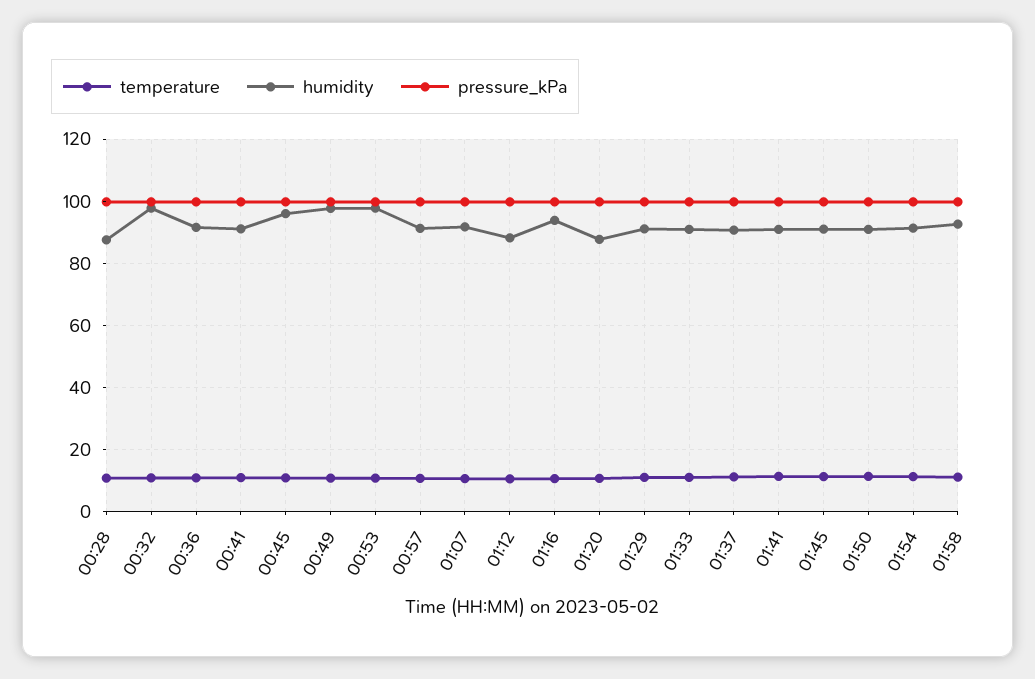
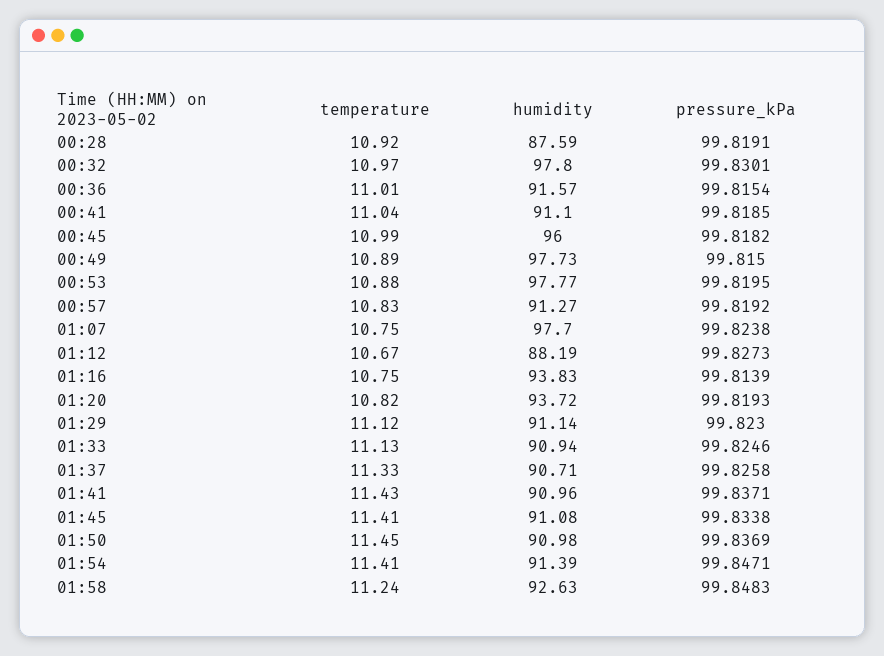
  {
    "temperature": {
      "00:28": 10.92,
      "00:32": 10.97,
      "00:36": 11.01,
      "00:41": 11.04,
      "00:45": 10.99,
      "00:49": 10.89,
      "00:53": 10.88,
      "00:57": 10.83,
      "01:07": 10.75,
      "01:12": 10.67,
      "01:16": 10.75,
      "01:20": 10.82,
      "01:29": 11.12,
      "01:33": 11.13,
      "01:37": 11.33,
      "01:41": 11.43,
      "01:45": 11.41,
      "01:50": 11.45,
      "01:54": 11.41,
      "01:58": 11.24
    },
    "humidity": {
      "00:28": 87.59,
      "00:32": 97.8,
      "00:36": 91.57,
      "00:41": 91.1,
      "00:45": 96,
      "00:49": 97.73,
      "00:53": 97.77,
      "00:57": 91.27,
-     "01:07": 92,
+     "01:07": 97.7,
      "01:12": 88.19,
      "01:16": 93.83,
-     "01:20": 88,
+     "01:20": 93.72,
      "01:29": 91.14,
      "01:33": 90.94,
      "01:37": 90.71,
      "01:41": 90.96,
      "01:45": 91.08,
      "01:50": 90.98,
      "01:54": 91.39,
      "01:58": 92.63
    },
    "pressure_kPa": {
      "00:28": 99.8191,
      "00:32": 99.8301,
      "00:36": 99.8154,
      "00:41": 99.8185,
      "00:45": 99.8182,
      "00:49": 99.815,
      "00:53": 99.8195,
      "00:57": 99.8192,
      "01:07": 99.8238,
      "01:12": 99.8273,
      "01:16": 99.8139,
      "01:20": 99.8193,
      "01:29": 99.823,
      "01:33": 99.8246,
      "01:37": 99.8258,
      "01:41": 99.8371,
      "01:45": 99.8338,
      "01:50": 99.8369,
      "01:54": 99.8471,
      "01:58": 99.8483
    }
  }

